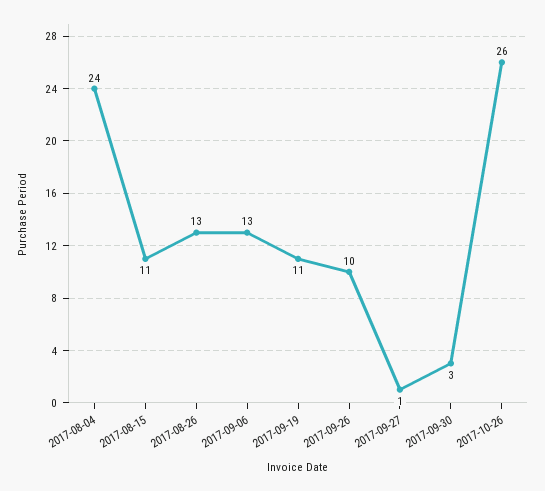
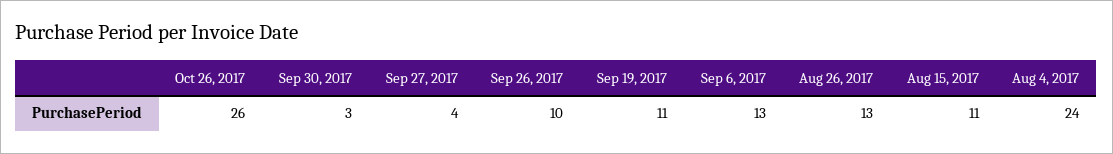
  {
    "2017-08-04": 24,
    "2017-08-15": 11,
    "2017-08-26": 13,
    "2017-09-06": 13,
    "2017-09-19": 11,
    "2017-09-26": 10,
-   "2017-09-27": 1,
+   "2017-09-27": 4,
    "2017-09-30": 3,
    "2017-10-26": 26
  }

